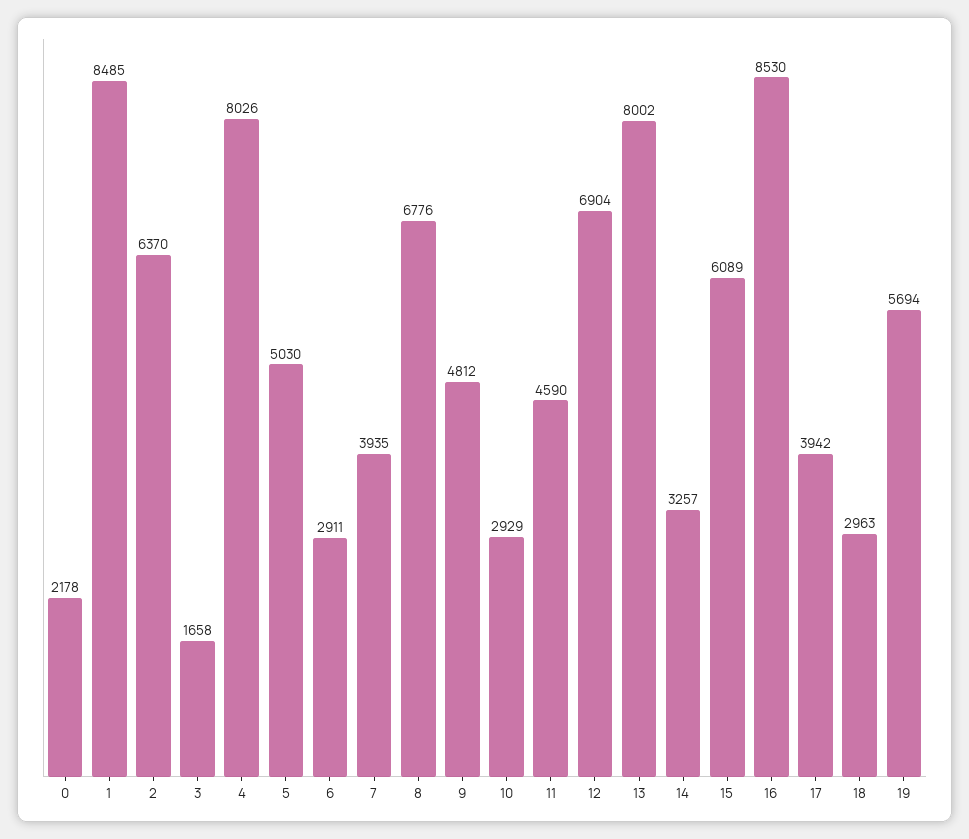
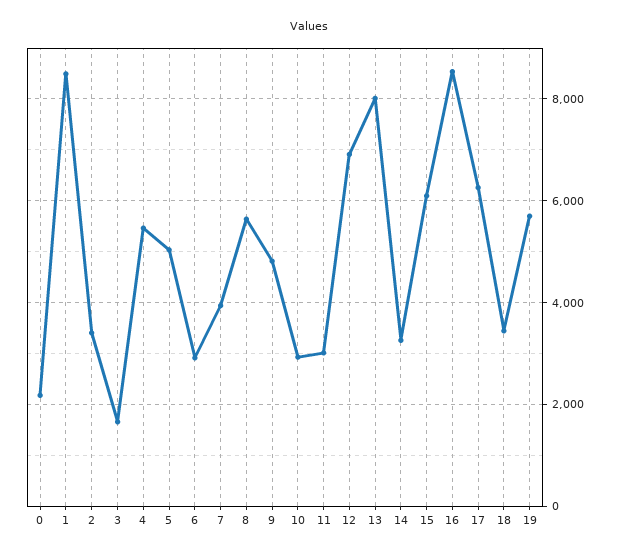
  {
    "0": 2178,
    "1": 8485,
-   "2": 6370,
+   "2": 3400,
    "3": 1658,
-   "4": 8026,
+   "4": 5400,
    "5": 5030,
    "6": 2911,
    "7": 3935,
-   "8": 6776,
+   "8": 5600,
    "9": 4812,
    "10": 2929,
-   "11": 4590,
+   "11": 3000,
    "12": 6904,
    "13": 8002,
    "14": 3257,
    "15": 6089,
    "16": 8530,
-   "17": 3942,
+   "17": 6200,
-   "18": 2963,
+   "18": 3400,
    "19": 5694
  }

